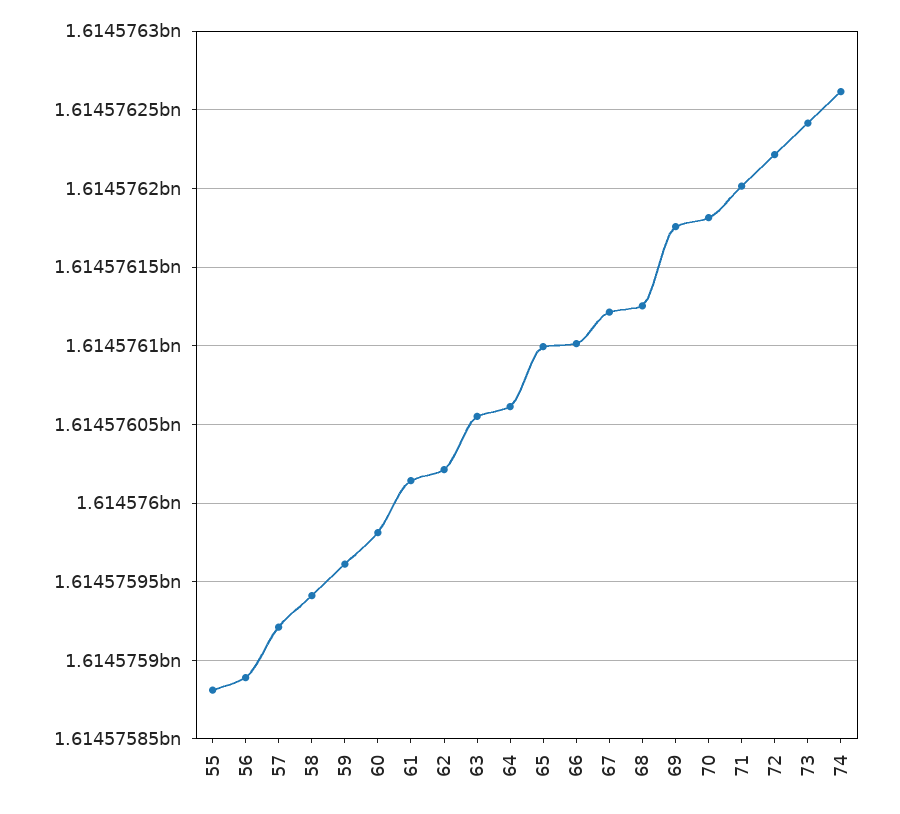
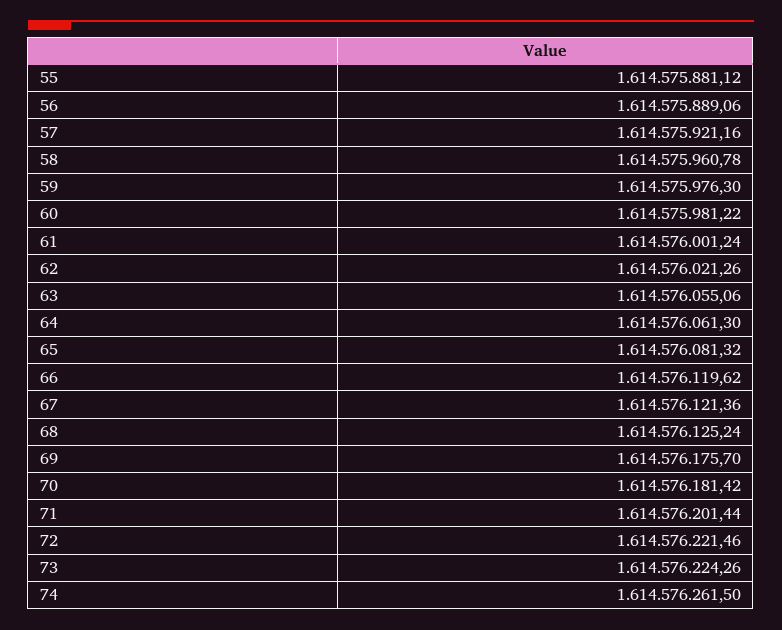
  {
    "55": 1614575881.12,
    "56": 1614575889.06,
    "57": 1614575921.16,
-   "58": 1614575940,
+   "58": 1614575960.78,
-   "59": 1614575960,
+   "59": 1614575976.3,
    "60": 1614575981.22,
-   "61": 1614576015,
+   "61": 1614576001.24,
    "62": 1614576021.26,
    "63": 1614576055.06,
    "64": 1614576061.3,
-   "65": 1614576100,
+   "65": 1614576081.32,
-   "66": 1614576100,
+   "66": 1614576119.62,
    "67": 1614576121.36,
    "68": 1614576125.24,
    "69": 1614576175.7,
    "70": 1614576181.42,
    "71": 1614576201.44,
    "72": 1614576221.46,
-   "73": 1614576240,
+   "73": 1614576224.26,
    "74": 1614576261.5
  }

